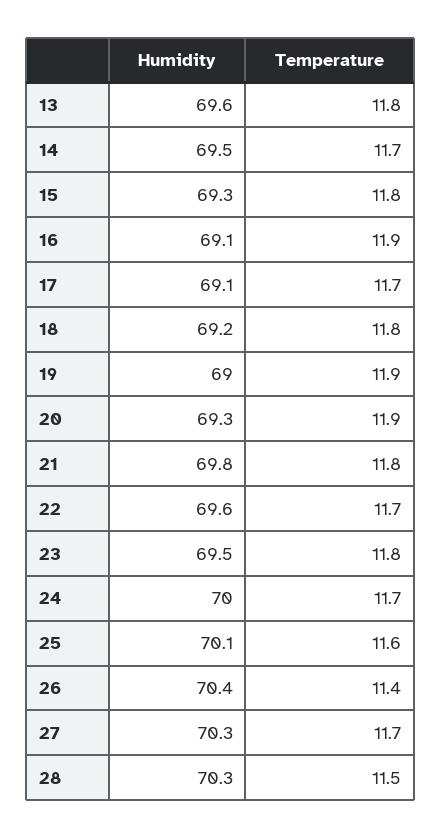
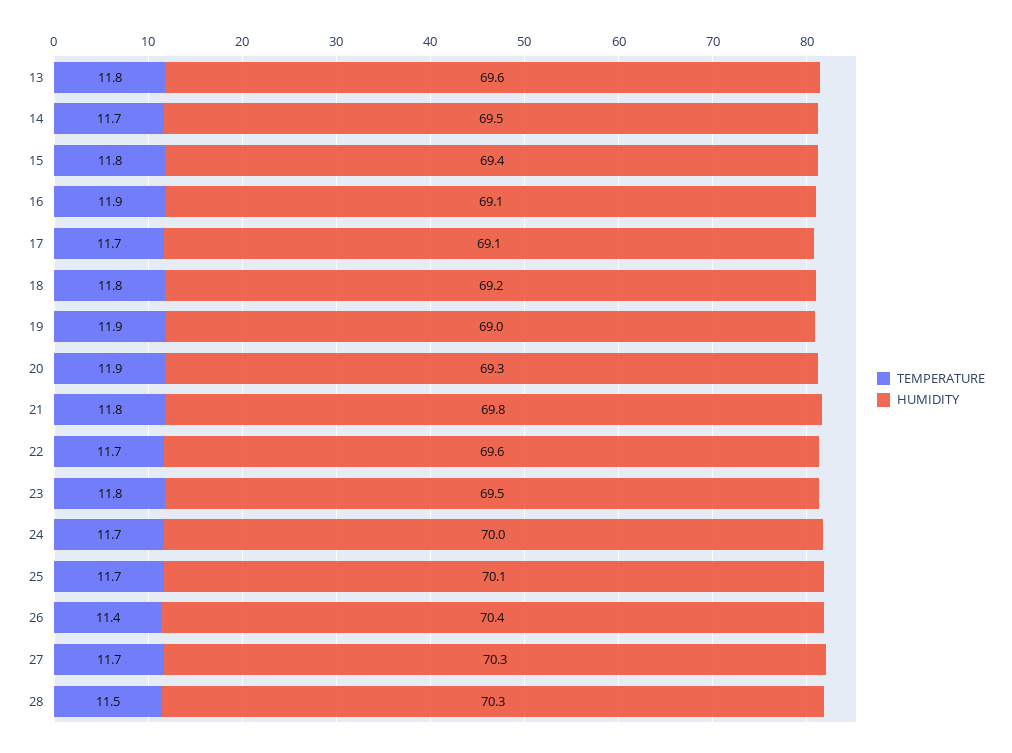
  {
    "Humidity": {
      "13": 69.6,
      "14": 69.5,
-     "15": 69.3,
+     "15": 69.4,
      "16": 69.1,
      "17": 69.1,
      "18": 69.2,
      "19": 69,
      "20": 69.3,
      "21": 69.8,
      "22": 69.6,
      "23": 69.5,
      "24": 70,
      "25": 70.1,
      "26": 70.4,
      "27": 70.3,
      "28": 70.3
    },
    "Temperature": {
      "13": 11.8,
      "14": 11.7,
      "15": 11.8,
      "16": 11.9,
      "17": 11.7,
      "18": 11.8,
      "19": 11.9,
      "20": 11.9,
      "21": 11.8,
      "22": 11.7,
      "23": 11.8,
      "24": 11.7,
-     "25": 11.6,
+     "25": 11.7,
      "26": 11.4,
      "27": 11.7,
      "28": 11.5
    }
  }

